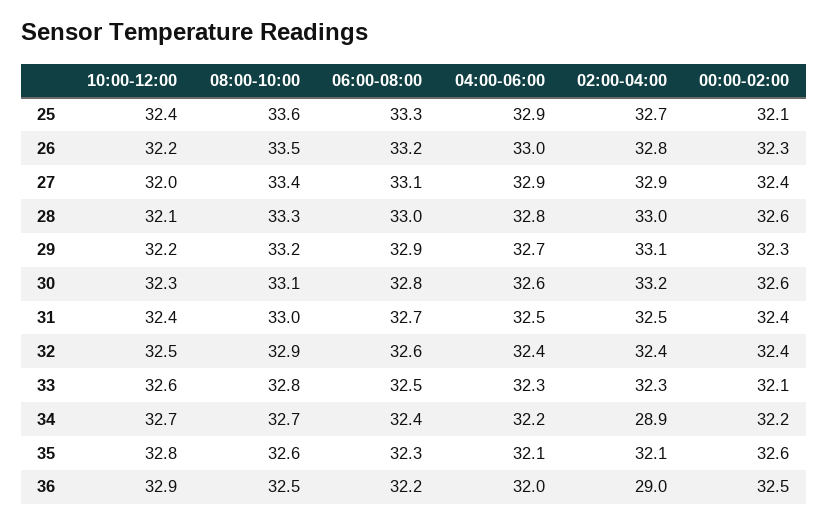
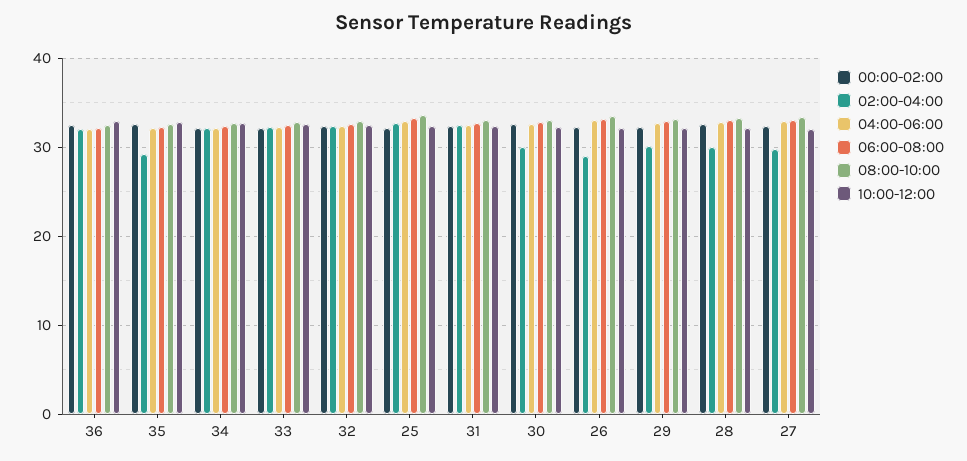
  {
    "10:00-12:00": {
      "25": 32.4,
      "26": 32.2,
      "27": 32,
      "28": 32.1,
      "29": 32.2,
      "30": 32.3,
      "31": 32.4,
      "32": 32.5,
      "33": 32.6,
      "34": 32.7,
      "35": 32.8,
      "36": 32.9
    },
    "08:00-10:00": {
      "25": 33.6,
      "26": 33.5,
      "27": 33.4,
      "28": 33.3,
      "29": 33.2,
      "30": 33.1,
      "31": 33,
      "32": 32.9,
      "33": 32.8,
      "34": 32.7,
      "35": 32.6,
      "36": 32.5
    },
    "06:00-08:00": {
      "25": 33.3,
      "26": 33.2,
      "27": 33.1,
      "28": 33,
      "29": 32.9,
      "30": 32.8,
      "31": 32.7,
      "32": 32.6,
      "33": 32.5,
      "34": 32.4,
      "35": 32.3,
      "36": 32.2
    },
    "04:00-06:00": {
      "25": 32.9,
      "26": 33,
      "27": 32.9,
      "28": 32.8,
      "29": 32.7,
      "30": 32.6,
      "31": 32.5,
      "32": 32.4,
      "33": 32.3,
      "34": 32.2,
      "35": 32.1,
      "36": 32
    },
    "02:00-04:00": {
      "25": 32.7,
-     "26": 32.8,
+     "26": 29,
-     "27": 32.9,
+     "27": 30,
-     "28": 33,
+     "28": 30,
-     "29": 33.1,
+     "29": 30,
-     "30": 33.2,
+     "30": 30,
      "31": 32.5,
      "32": 32.4,
      "33": 32.3,
-     "34": 28.9,
+     "34": 32,
-     "35": 32.1,
+     "35": 29,
-     "36": 29
+     "36": 32
    },
    "00:00-02:00": {
      "25": 32.1,
      "26": 32.3,
      "27": 32.4,
      "28": 32.6,
      "29": 32.3,
      "30": 32.6,
      "31": 32.4,
      "32": 32.4,
      "33": 32.1,
      "34": 32.2,
      "35": 32.6,
      "36": 32.5
    }
  }

